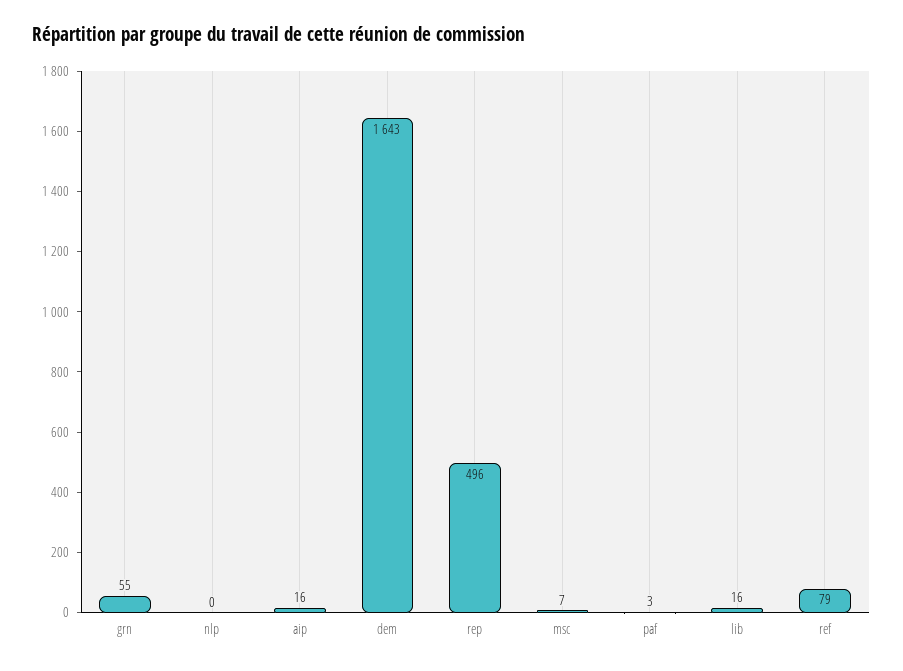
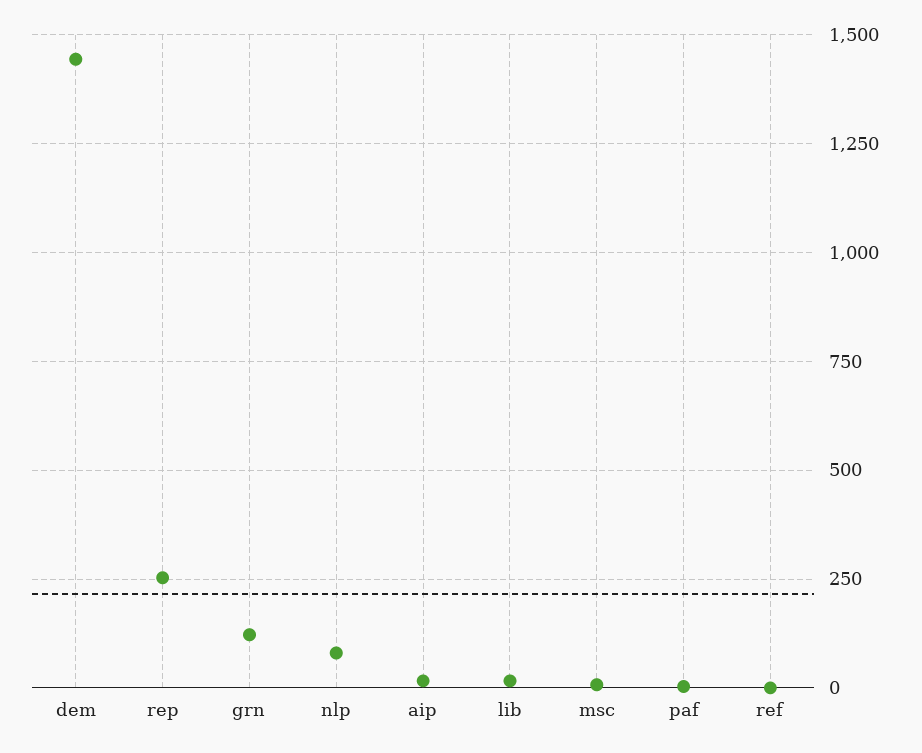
  {
-   "grn": 55,
+   "grn": 125,
-   "nlp": 0,
+   "nlp": 75,
    "aip": 16,
-   "dem": 1643,
+   "dem": 1450,
-   "rep": 496,
+   "rep": 250,
    "msc": 7,
    "paf": 3,
    "lib": 16,
-   "ref": 79
+   "ref": 0
  }

